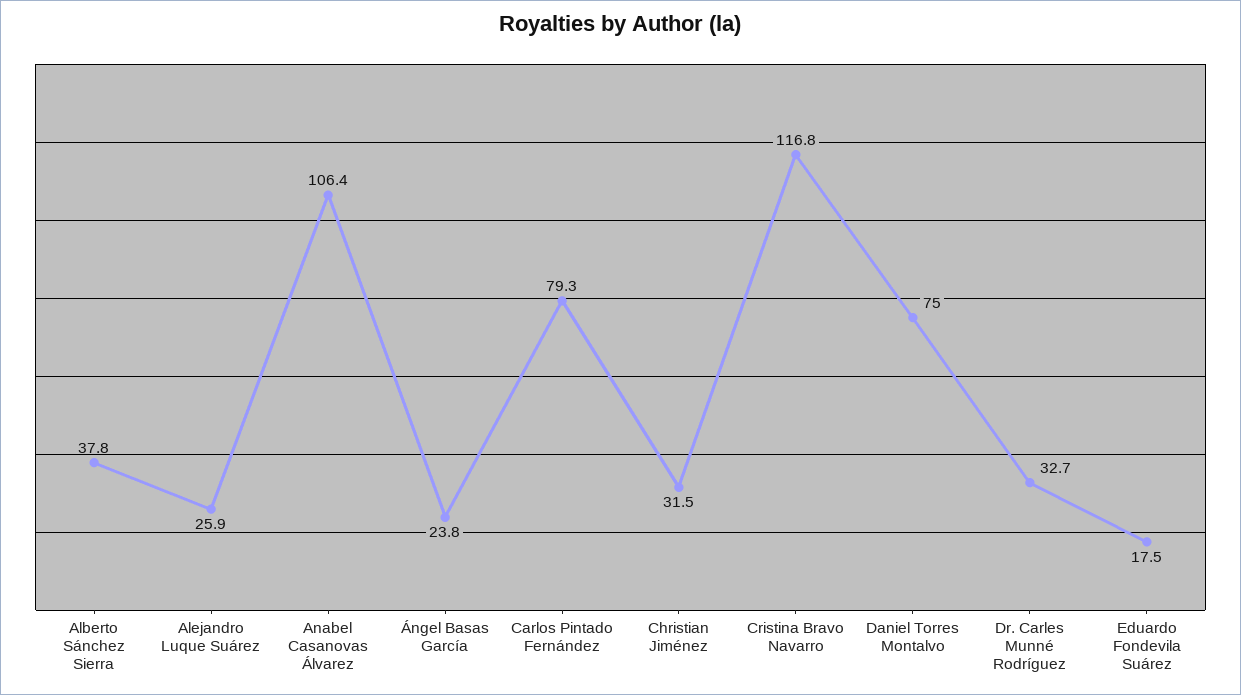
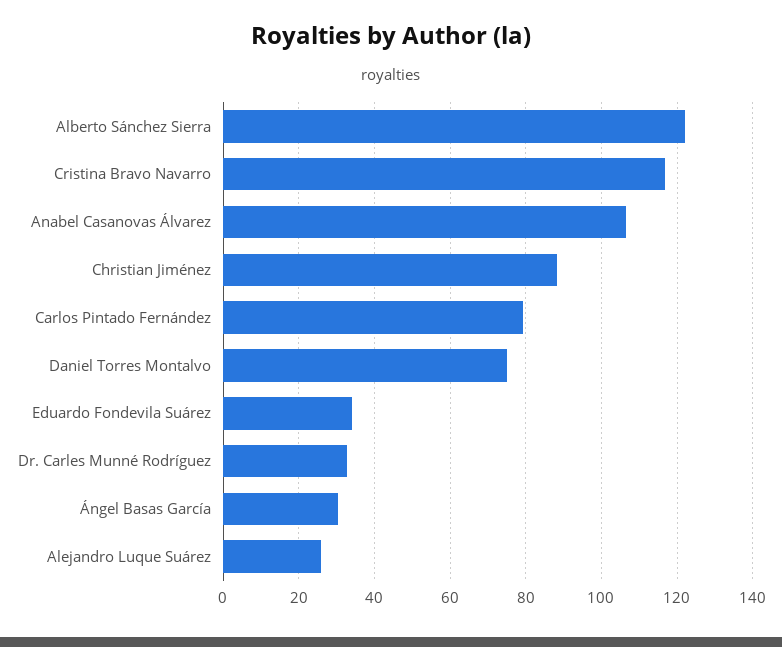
  {
-   "Alberto Sánchez Sierra": 37.8,
+   "Alberto Sánchez Sierra": 122,
    "Alejandro Luque Suárez": 25.9,
    "Anabel Casanovas Álvarez": 106.4,
-   "Ángel Basas García": 23.8,
+   "Ángel Basas García": 30,
    "Carlos Pintado Fernández": 79.3,
-   "Christian Jiménez": 31.5,
+   "Christian Jiménez": 88,
    "Cristina Bravo Navarro": 116.8,
    "Daniel Torres Montalvo": 75,
    "Dr. Carles Munné Rodríguez": 32.7,
-   "Eduardo Fondevila Suárez": 17.5
+   "Eduardo Fondevila Suárez": 34
  }

